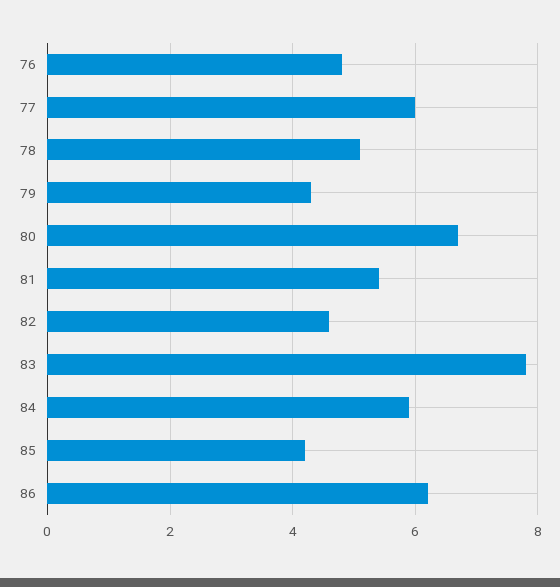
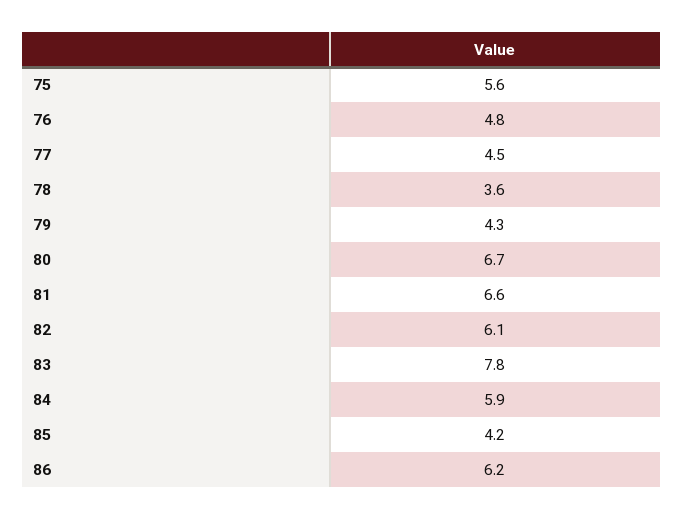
  {
    "76": 4.8,
-   "77": 6,
+   "77": 4.5,
-   "78": 5,
+   "78": 3.6,
    "79": 4.3,
    "80": 6.7,
-   "81": 5.5,
+   "81": 6.6,
-   "82": 4.5,
+   "82": 6.1,
    "83": 7.8,
    "84": 5.9,
    "85": 4.2,
-   "86": 6.2
+   "86": 6.2,
+   "75": 5.6
  }

